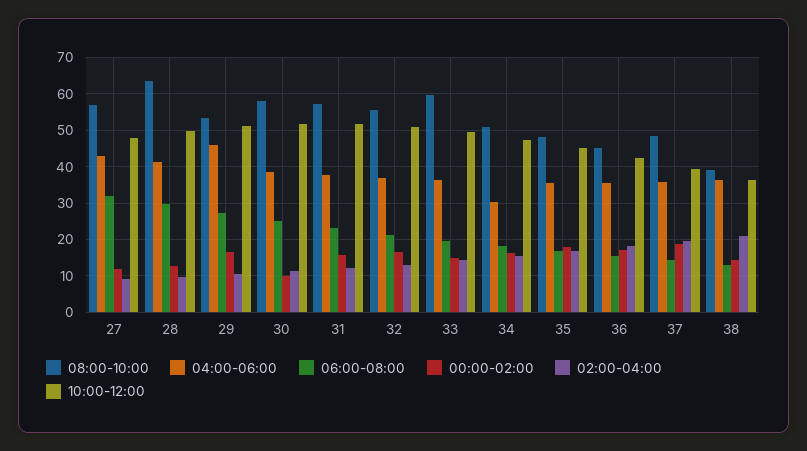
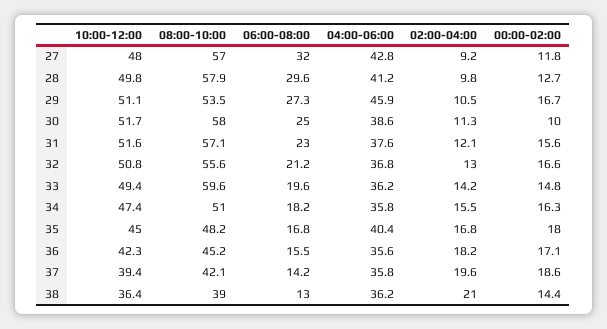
  {
    "08:00-10:00": {
      "27": 57,
-     "28": 64,
+     "28": 57.9,
      "29": 53.5,
      "30": 58,
      "31": 57.1,
      "32": 55.6,
      "33": 59.6,
      "34": 51,
      "35": 48.2,
      "36": 45.2,
-     "37": 48,
+     "37": 42.1,
      "38": 39
    },
    "04:00-06:00": {
      "27": 42.8,
      "28": 41.2,
      "29": 45.9,
      "30": 38.6,
      "31": 37.6,
      "32": 36.8,
      "33": 36.2,
-     "34": 30,
+     "34": 35.8,
-     "35": 36,
+     "35": 40.4,
      "36": 35.6,
      "37": 35.8,
      "38": 36.2
    },
    "06:00-08:00": {
      "27": 32,
      "28": 29.6,
      "29": 27.3,
      "30": 25,
      "31": 23,
      "32": 21.2,
      "33": 19.6,
      "34": 18.2,
      "35": 16.8,
      "36": 15.5,
      "37": 14.2,
      "38": 13
    },
    "00:00-02:00": {
      "27": 11.8,
      "28": 12.7,
      "29": 16.7,
      "30": 10,
      "31": 15.6,
      "32": 16.6,
      "33": 14.8,
      "34": 16.3,
      "35": 18,
      "36": 17.1,
      "37": 18.6,
      "38": 14.4
    },
    "02:00-04:00": {
      "27": 9.2,
      "28": 9.8,
      "29": 10.5,
      "30": 11.3,
      "31": 12.1,
      "32": 13,
      "33": 14.2,
      "34": 15.5,
      "35": 16.8,
      "36": 18.2,
      "37": 19.6,
      "38": 21
    },
    "10:00-12:00": {
      "27": 48,
      "28": 49.8,
      "29": 51.1,
      "30": 51.7,
      "31": 51.6,
      "32": 50.8,
      "33": 49.4,
      "34": 47.4,
      "35": 45,
      "36": 42.3,
      "37": 39.4,
      "38": 36.4
    }
  }

